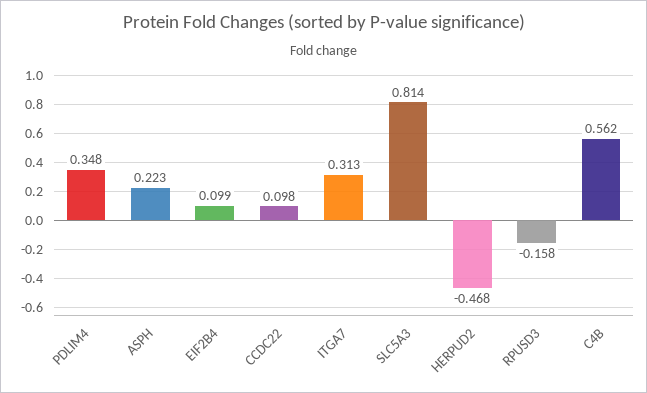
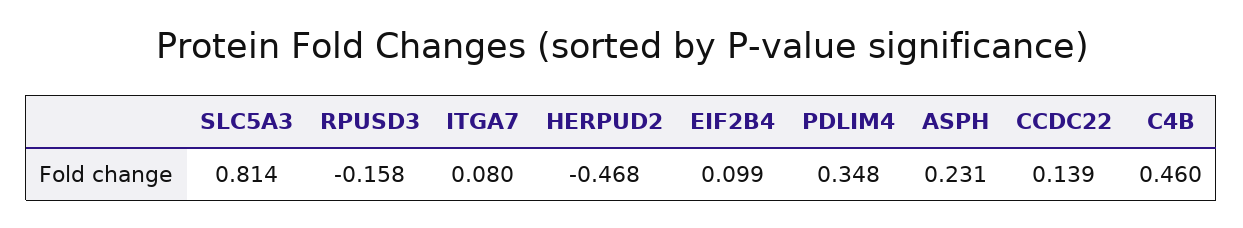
  {
    "PDLIM4": 0.348,
-   "ASPH": 0.223,
+   "ASPH": 0.231,
    "EIF2B4": 0.099,
-   "CCDC22": 0.098,
+   "CCDC22": 0.139,
-   "ITGA7": 0.313,
+   "ITGA7": 0.08,
    "SLC5A3": 0.814,
    "HERPUD2": -0.468,
    "RPUSD3": -0.158,
-   "C4B": 0.562
+   "C4B": 0.46
  }

